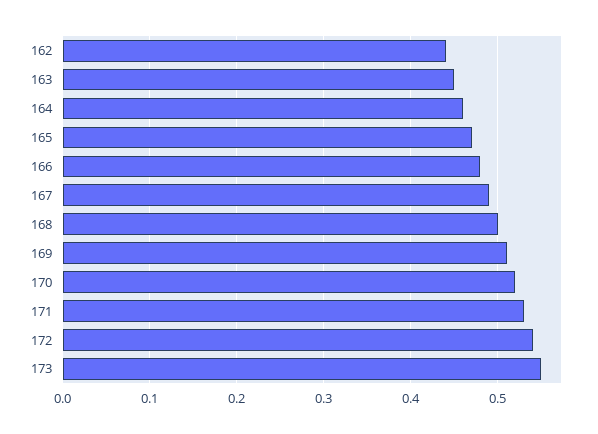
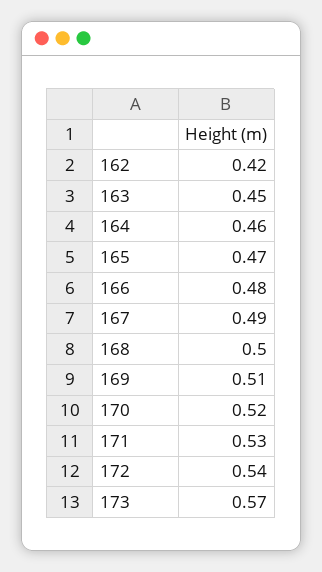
  {
-   "162": 0.44,
+   "162": 0.42,
    "163": 0.45,
    "164": 0.46,
    "165": 0.47,
    "166": 0.48,
    "167": 0.49,
    "168": 0.5,
    "169": 0.51,
    "170": 0.52,
    "171": 0.53,
    "172": 0.54,
-   "173": 0.55
+   "173": 0.57
  }

